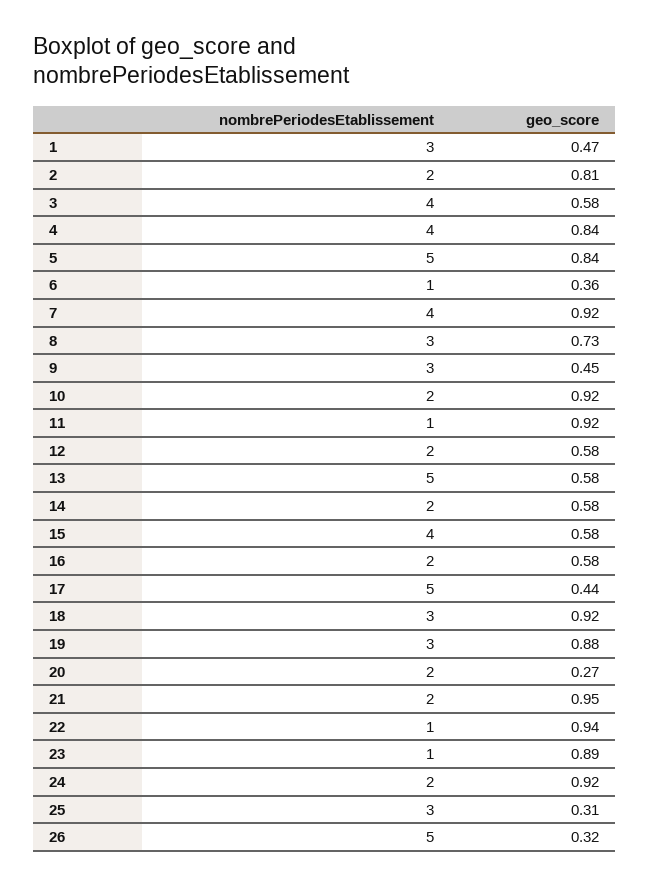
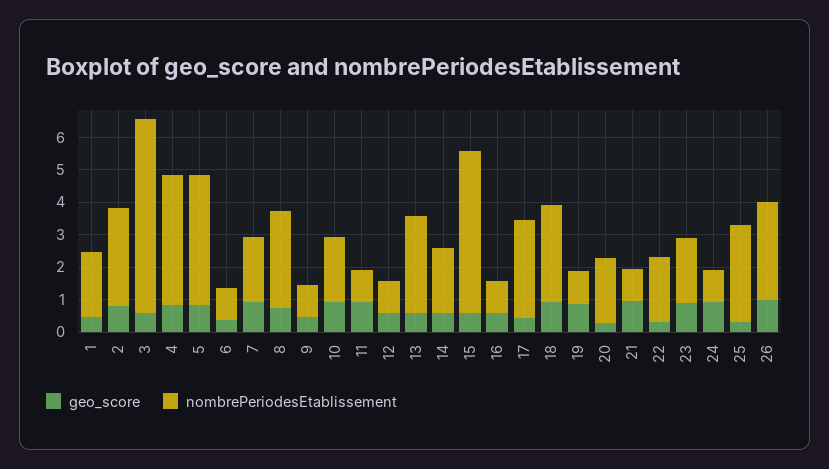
  {
    "nombrePeriodesEtablissement": {
-     "1": 3,
+     "1": 2,
-     "2": 2,
+     "2": 3,
-     "3": 4,
+     "3": 6,
      "4": 4,
-     "5": 5,
+     "5": 4,
      "6": 1,
-     "7": 4,
+     "7": 2,
      "8": 3,
-     "9": 3,
+     "9": 1,
      "10": 2,
      "11": 1,
-     "12": 2,
+     "12": 1,
-     "13": 5,
+     "13": 3,
      "14": 2,
-     "15": 4,
+     "15": 5,
-     "16": 2,
+     "16": 1,
-     "17": 5,
+     "17": 3,
      "18": 3,
-     "19": 3,
+     "19": 1,
      "20": 2,
-     "21": 2,
+     "21": 1,
-     "22": 1,
+     "22": 2,
-     "23": 1,
+     "23": 2,
-     "24": 2,
+     "24": 1,
      "25": 3,
-     "26": 5
+     "26": 3
    },
    "geo_score": {
      "1": 0.47,
      "2": 0.81,
      "3": 0.58,
      "4": 0.84,
      "5": 0.84,
      "6": 0.36,
      "7": 0.92,
      "8": 0.73,
      "9": 0.45,
      "10": 0.92,
      "11": 0.92,
      "12": 0.58,
      "13": 0.58,
      "14": 0.58,
      "15": 0.58,
      "16": 0.58,
      "17": 0.44,
      "18": 0.92,
      "19": 0.88,
      "20": 0.27,
      "21": 0.95,
-     "22": 0.94,
+     "22": 0.25,
      "23": 0.89,
      "24": 0.92,
      "25": 0.31,
-     "26": 0.32
+     "26": 1
    }
  }

